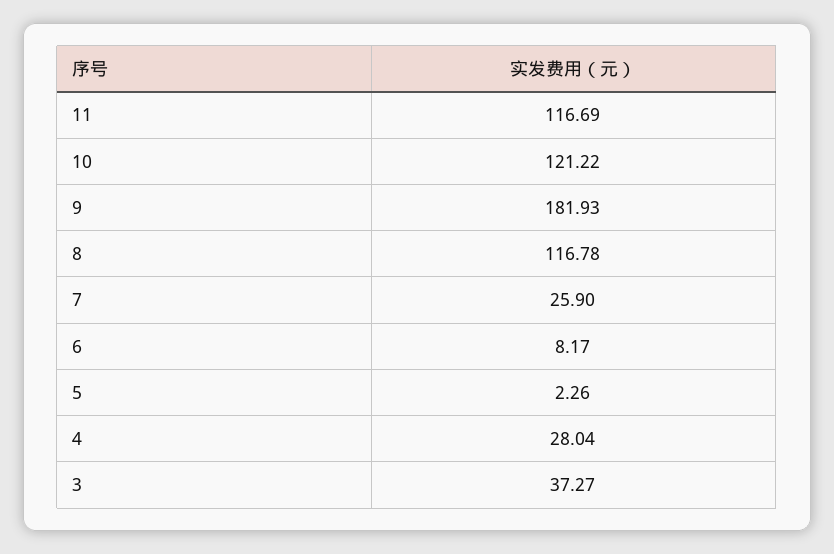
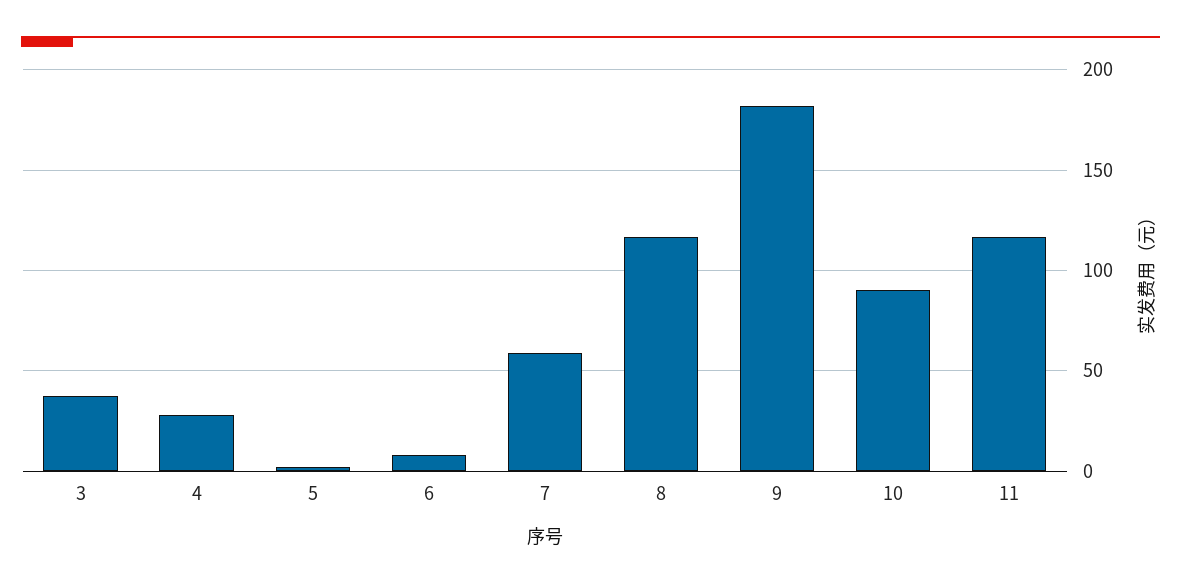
  {
    "11": 116.69,
-   "10": 121.22,
+   "10": 90,
    "9": 181.93,
    "8": 116.78,
-   "7": 25.9,
+   "7": 60,
    "6": 8.17,
    "5": 2.26,
    "4": 28.04,
    "3": 37.27
  }

